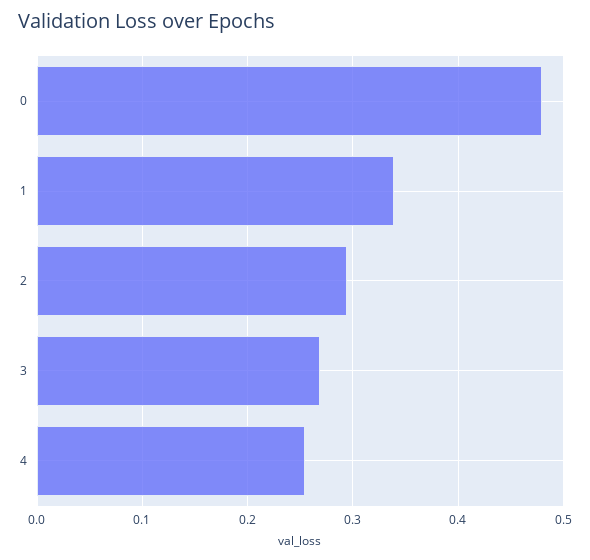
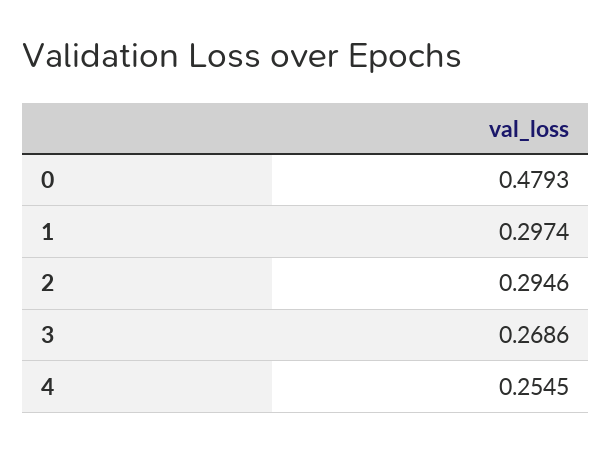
  {
    "0": 0.4793,
-   "1": 0.34,
+   "1": 0.2974,
    "2": 0.2946,
    "3": 0.2686,
    "4": 0.2545
  }

